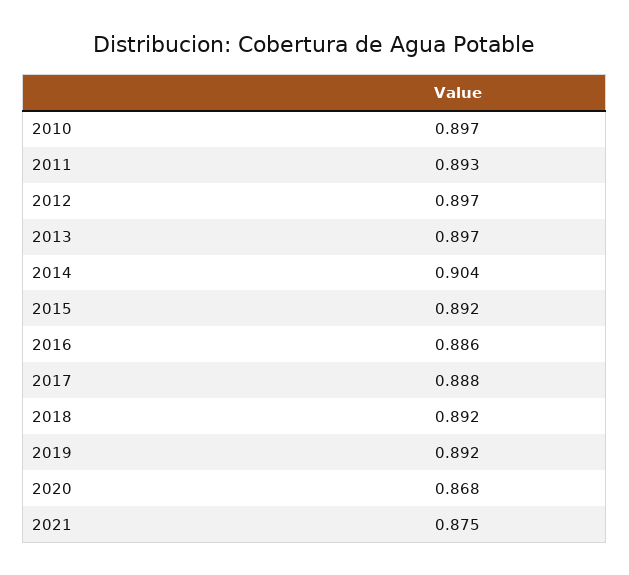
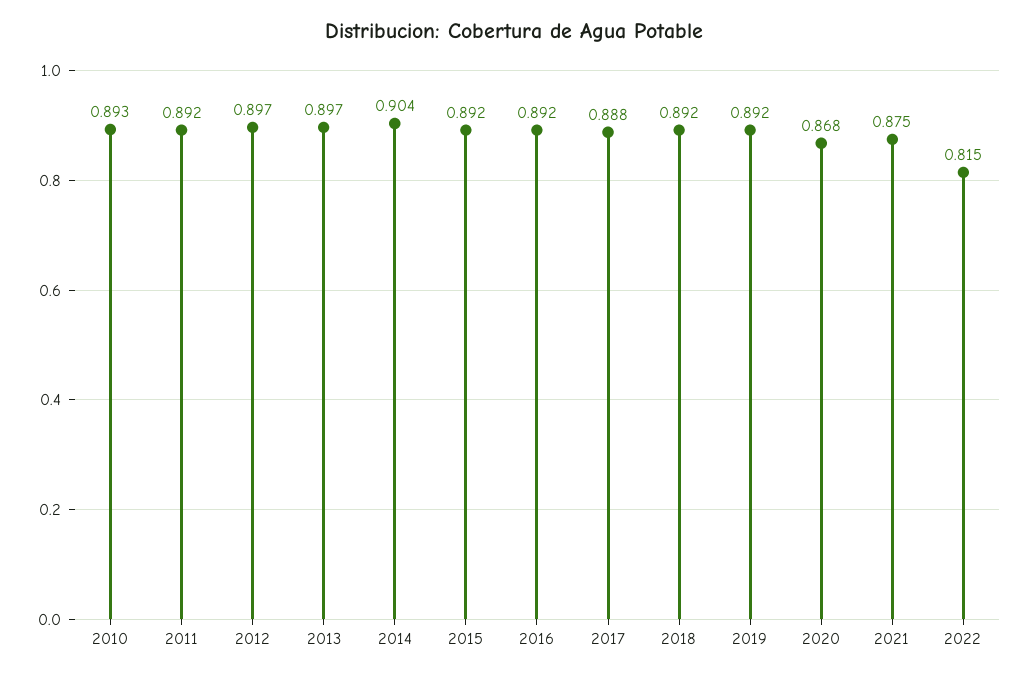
  {
-   "2010": 0.897,
+   "2010": 0.893,
-   "2011": 0.893,
+   "2011": 0.892,
    "2012": 0.897,
    "2013": 0.897,
    "2014": 0.904,
    "2015": 0.892,
-   "2016": 0.886,
+   "2016": 0.892,
    "2017": 0.888,
    "2018": 0.892,
    "2019": 0.892,
    "2020": 0.868,
-   "2021": 0.875
+   "2021": 0.875,
+   "2022": 0.815
  }

